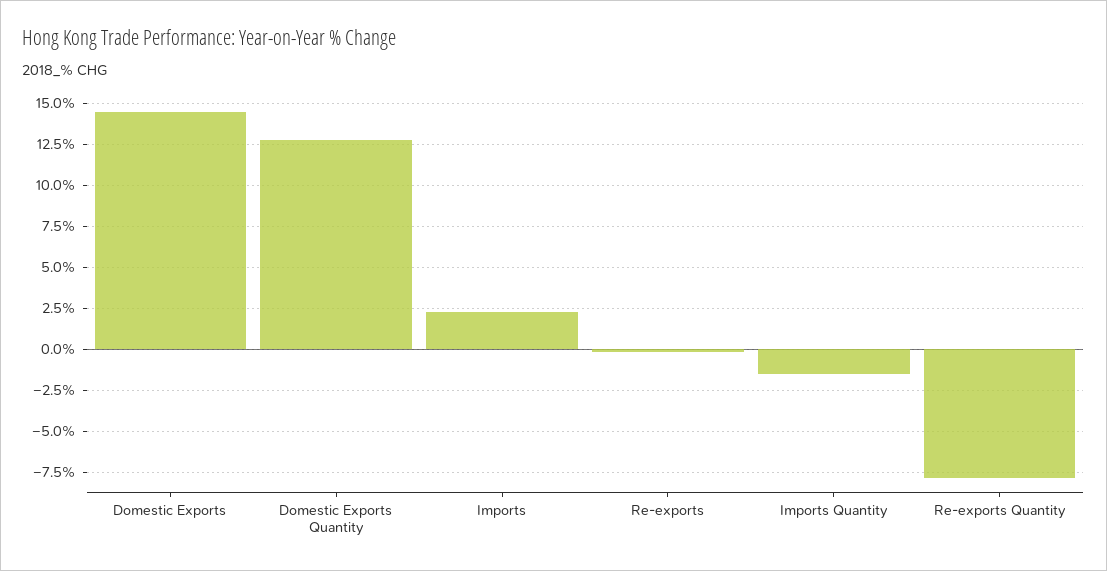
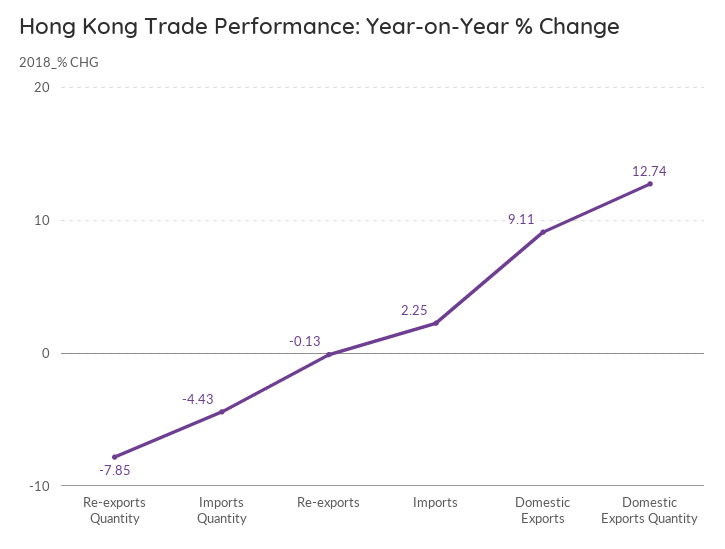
  {
-   "Domestic Exports": 14.5,
+   "Domestic Exports": 9.11,
    "Domestic Exports Quantity": 12.74,
    "Imports": 2.25,
    "Re-exports": -0.13,
-   "Imports Quantity": -1.5,
+   "Imports Quantity": -4.43,
    "Re-exports Quantity": -7.85
  }

